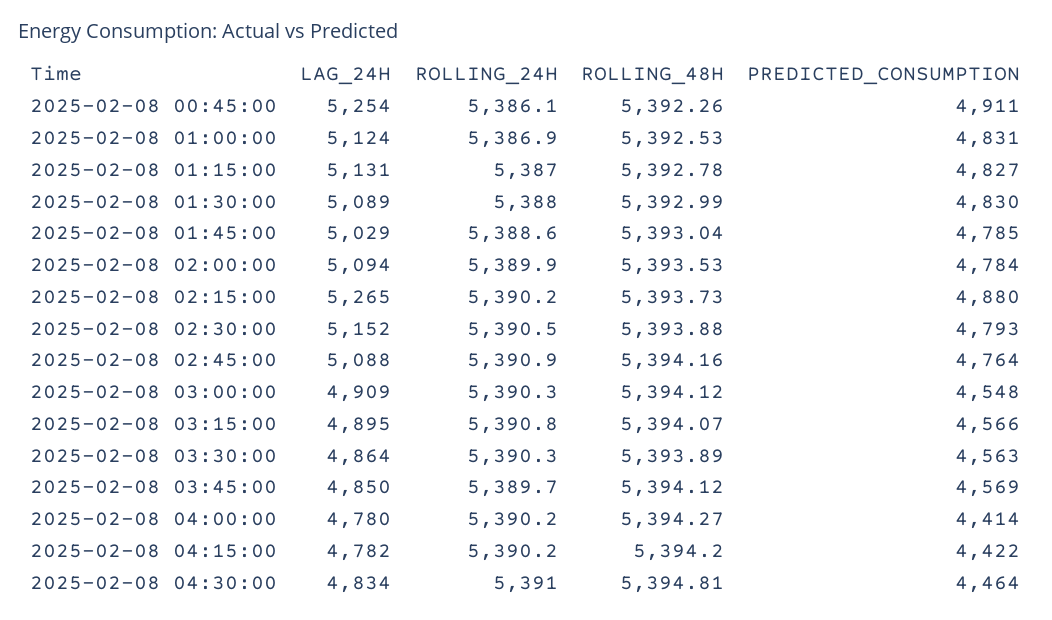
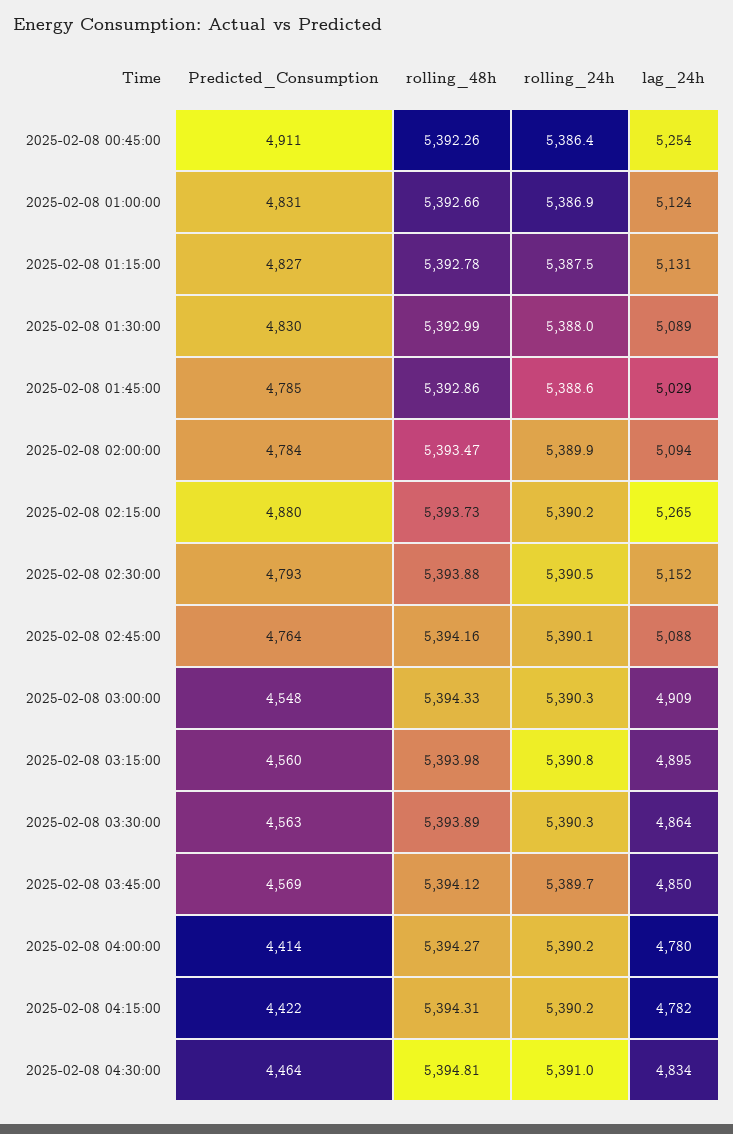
  {
    "LAG_24H": {
      "2025-02-08 00:45:00": 5254,
      "2025-02-08 01:00:00": 5124,
      "2025-02-08 01:15:00": 5131,
      "2025-02-08 01:30:00": 5089,
      "2025-02-08 01:45:00": 5029,
      "2025-02-08 02:00:00": 5094,
      "2025-02-08 02:15:00": 5265,
      "2025-02-08 02:30:00": 5152,
      "2025-02-08 02:45:00": 5088,
      "2025-02-08 03:00:00": 4909,
      "2025-02-08 03:15:00": 4895,
      "2025-02-08 03:30:00": 4864,
      "2025-02-08 03:45:00": 4850,
      "2025-02-08 04:00:00": 4780,
      "2025-02-08 04:15:00": 4782,
      "2025-02-08 04:30:00": 4834
    },
    "ROLLING_24H": {
-     "2025-02-08 00:45:00": 5386.1,
+     "2025-02-08 00:45:00": 5386.4,
      "2025-02-08 01:00:00": 5386.9,
-     "2025-02-08 01:15:00": 5387,
+     "2025-02-08 01:15:00": 5387.5,
      "2025-02-08 01:30:00": 5388,
      "2025-02-08 01:45:00": 5388.6,
      "2025-02-08 02:00:00": 5389.9,
      "2025-02-08 02:15:00": 5390.2,
      "2025-02-08 02:30:00": 5390.5,
-     "2025-02-08 02:45:00": 5390.9,
+     "2025-02-08 02:45:00": 5390.1,
      "2025-02-08 03:00:00": 5390.3,
      "2025-02-08 03:15:00": 5390.8,
      "2025-02-08 03:30:00": 5390.3,
      "2025-02-08 03:45:00": 5389.7,
      "2025-02-08 04:00:00": 5390.2,
      "2025-02-08 04:15:00": 5390.2,
      "2025-02-08 04:30:00": 5391
    },
    "ROLLING_48H": {
      "2025-02-08 00:45:00": 5392.26,
-     "2025-02-08 01:00:00": 5392.53,
+     "2025-02-08 01:00:00": 5392.66,
      "2025-02-08 01:15:00": 5392.78,
      "2025-02-08 01:30:00": 5392.99,
-     "2025-02-08 01:45:00": 5393.04,
+     "2025-02-08 01:45:00": 5392.86,
-     "2025-02-08 02:00:00": 5393.53,
+     "2025-02-08 02:00:00": 5393.47,
      "2025-02-08 02:15:00": 5393.73,
      "2025-02-08 02:30:00": 5393.88,
      "2025-02-08 02:45:00": 5394.16,
-     "2025-02-08 03:00:00": 5394.12,
+     "2025-02-08 03:00:00": 5394.33,
-     "2025-02-08 03:15:00": 5394.07,
+     "2025-02-08 03:15:00": 5393.98,
      "2025-02-08 03:30:00": 5393.89,
      "2025-02-08 03:45:00": 5394.12,
      "2025-02-08 04:00:00": 5394.27,
-     "2025-02-08 04:15:00": 5394.2,
+     "2025-02-08 04:15:00": 5394.31,
      "2025-02-08 04:30:00": 5394.81
    },
    "PREDICTED_CONSUMPTION": {
      "2025-02-08 00:45:00": 4911,
      "2025-02-08 01:00:00": 4831,
      "2025-02-08 01:15:00": 4827,
      "2025-02-08 01:30:00": 4830,
      "2025-02-08 01:45:00": 4785,
      "2025-02-08 02:00:00": 4784,
      "2025-02-08 02:15:00": 4880,
      "2025-02-08 02:30:00": 4793,
      "2025-02-08 02:45:00": 4764,
      "2025-02-08 03:00:00": 4548,
-     "2025-02-08 03:15:00": 4566,
+     "2025-02-08 03:15:00": 4560,
      "2025-02-08 03:30:00": 4563,
      "2025-02-08 03:45:00": 4569,
      "2025-02-08 04:00:00": 4414,
      "2025-02-08 04:15:00": 4422,
      "2025-02-08 04:30:00": 4464
    }
  }

